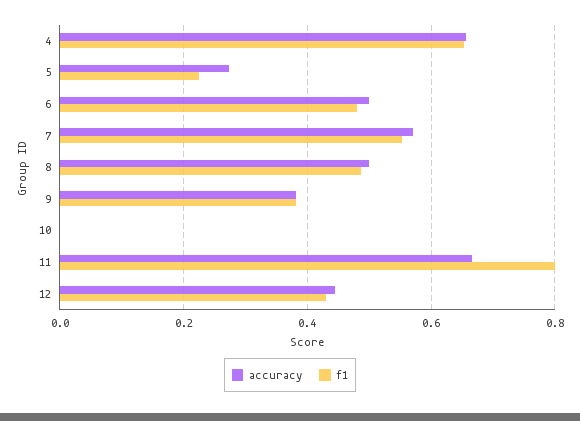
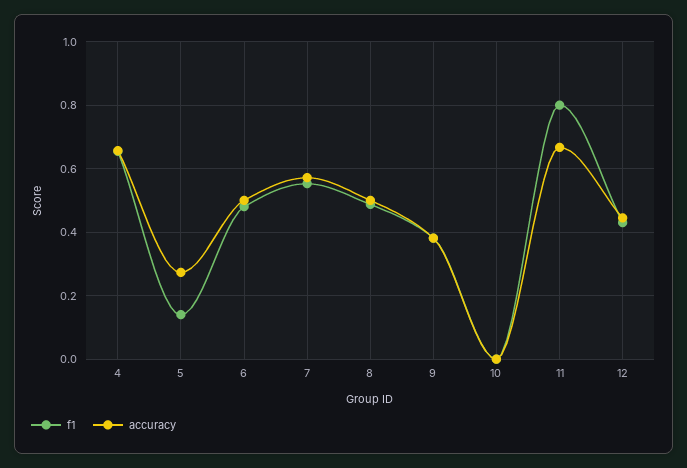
  {
    "accuracy": {
      "4": 0.66,
      "5": 0.28,
      "6": 0.5,
      "7": 0.58,
      "8": 0.5,
      "9": 0.38,
      "10": 0,
      "11": 0.66,
      "12": 0.44
    },
    "f1": {
      "4": 0.66,
-     "5": 0.22,
+     "5": 0.14,
      "6": 0.48,
      "7": 0.56,
      "8": 0.48,
      "9": 0.38,
      "10": 0,
      "11": 0.8,
      "12": 0.44
    }
  }

